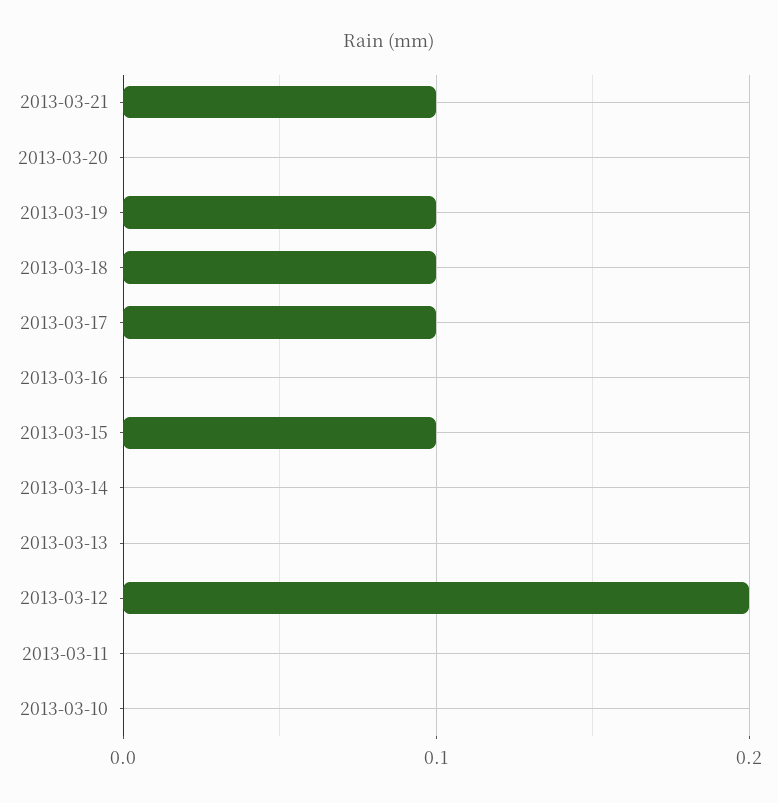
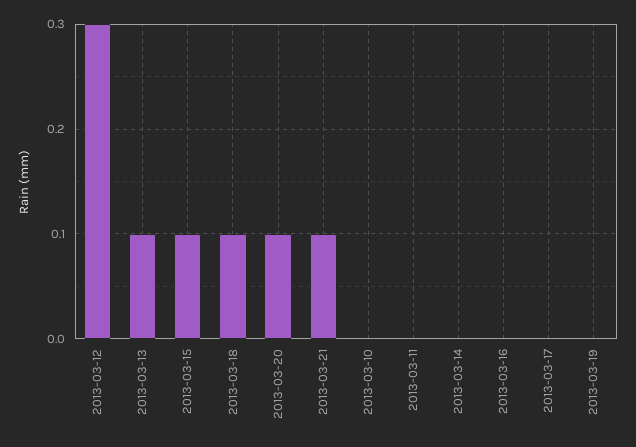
  {
    "2013-03-21": 0.1,
-   "2013-03-20": 0,
+   "2013-03-20": 0.1,
-   "2013-03-19": 0.1,
+   "2013-03-19": 0,
    "2013-03-18": 0.1,
-   "2013-03-17": 0.1,
+   "2013-03-17": 0,
    "2013-03-16": 0,
    "2013-03-15": 0.1,
    "2013-03-14": 0,
-   "2013-03-13": 0,
+   "2013-03-13": 0.1,
-   "2013-03-12": 0.2,
+   "2013-03-12": 0.3,
    "2013-03-11": 0,
    "2013-03-10": 0
  }

